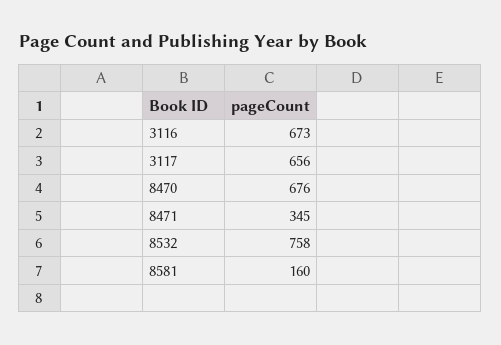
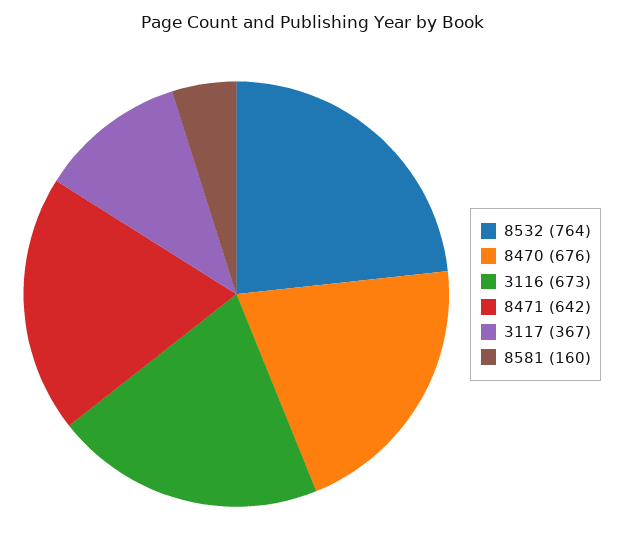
  {
    "3116": 673,
-   "3117": 656,
+   "3117": 367,
    "8470": 676,
-   "8471": 345,
+   "8471": 642,
-   "8532": 758,
+   "8532": 764,
    "8581": 160
  }

